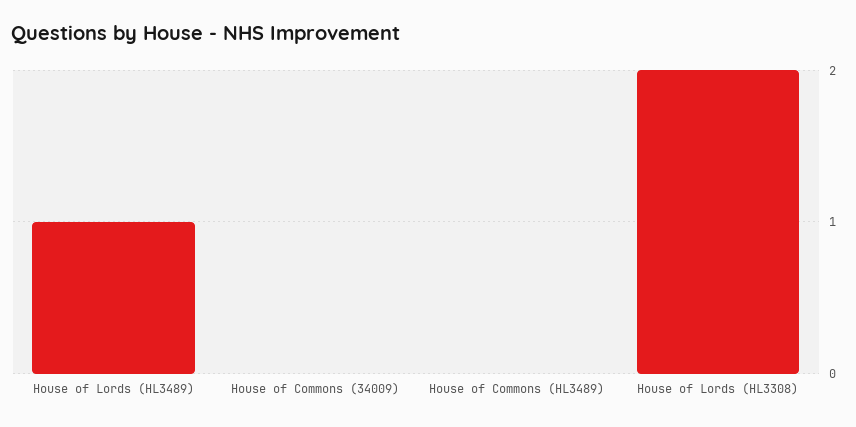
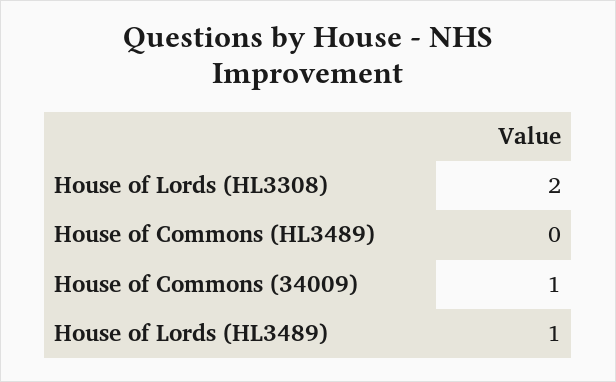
  {
    "House of Lords (HL3489)": 1,
-   "House of Commons (34009)": 0,
+   "House of Commons (34009)": 1,
    "House of Commons (HL3489)": 0,
    "House of Lords (HL3308)": 2
  }

